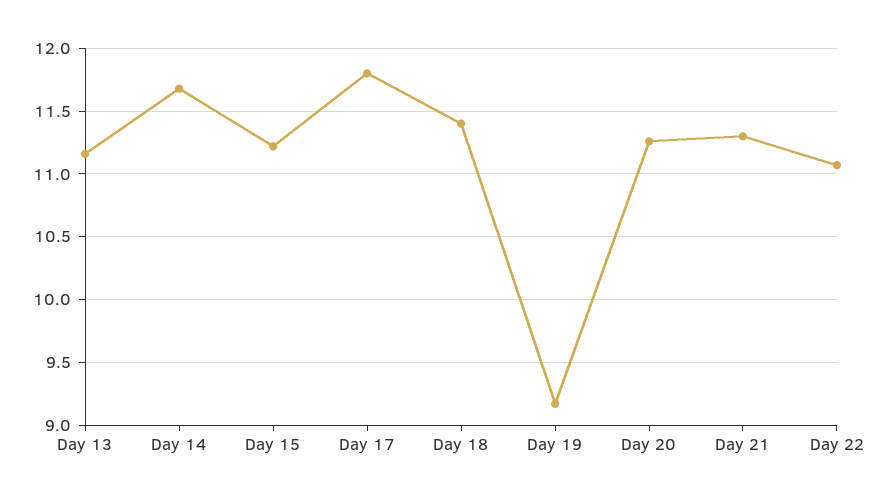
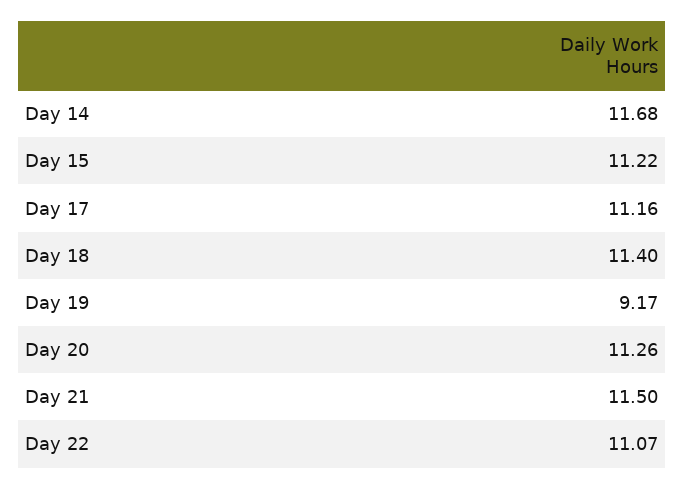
  {
-   "Day 13": 11.15,
    "Day 14": 11.68,
    "Day 15": 11.22,
-   "Day 17": 11.8,
+   "Day 17": 11.16,
    "Day 18": 11.4,
    "Day 19": 9.17,
    "Day 20": 11.26,
-   "Day 21": 11.3,
+   "Day 21": 11.5,
    "Day 22": 11.07
  }

